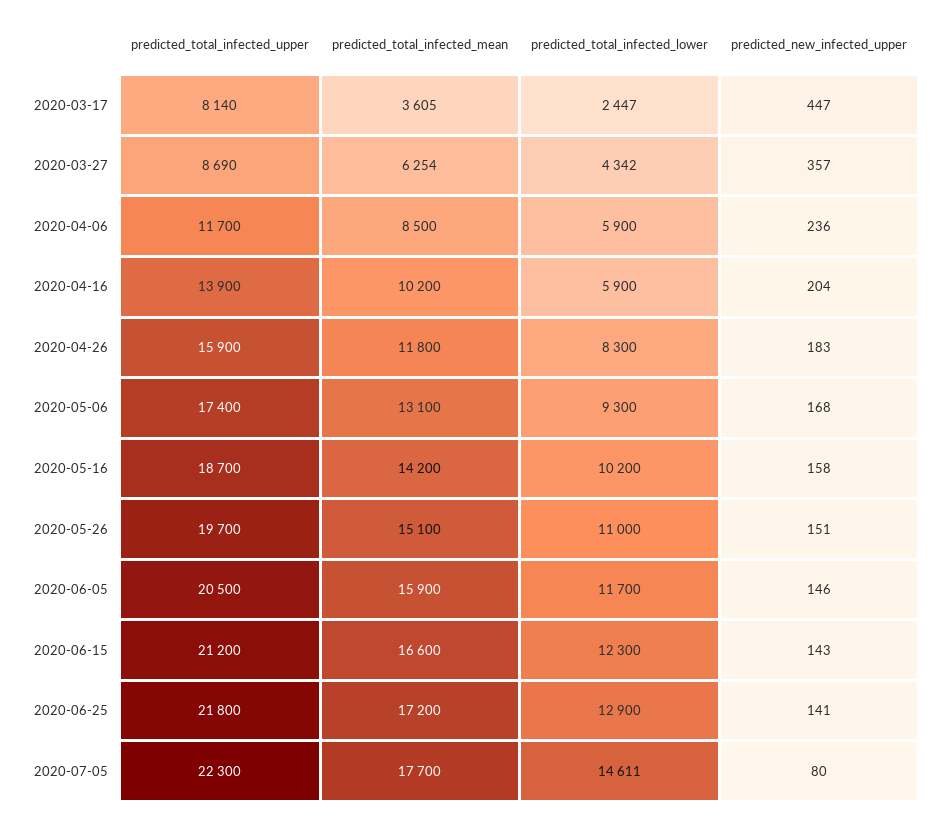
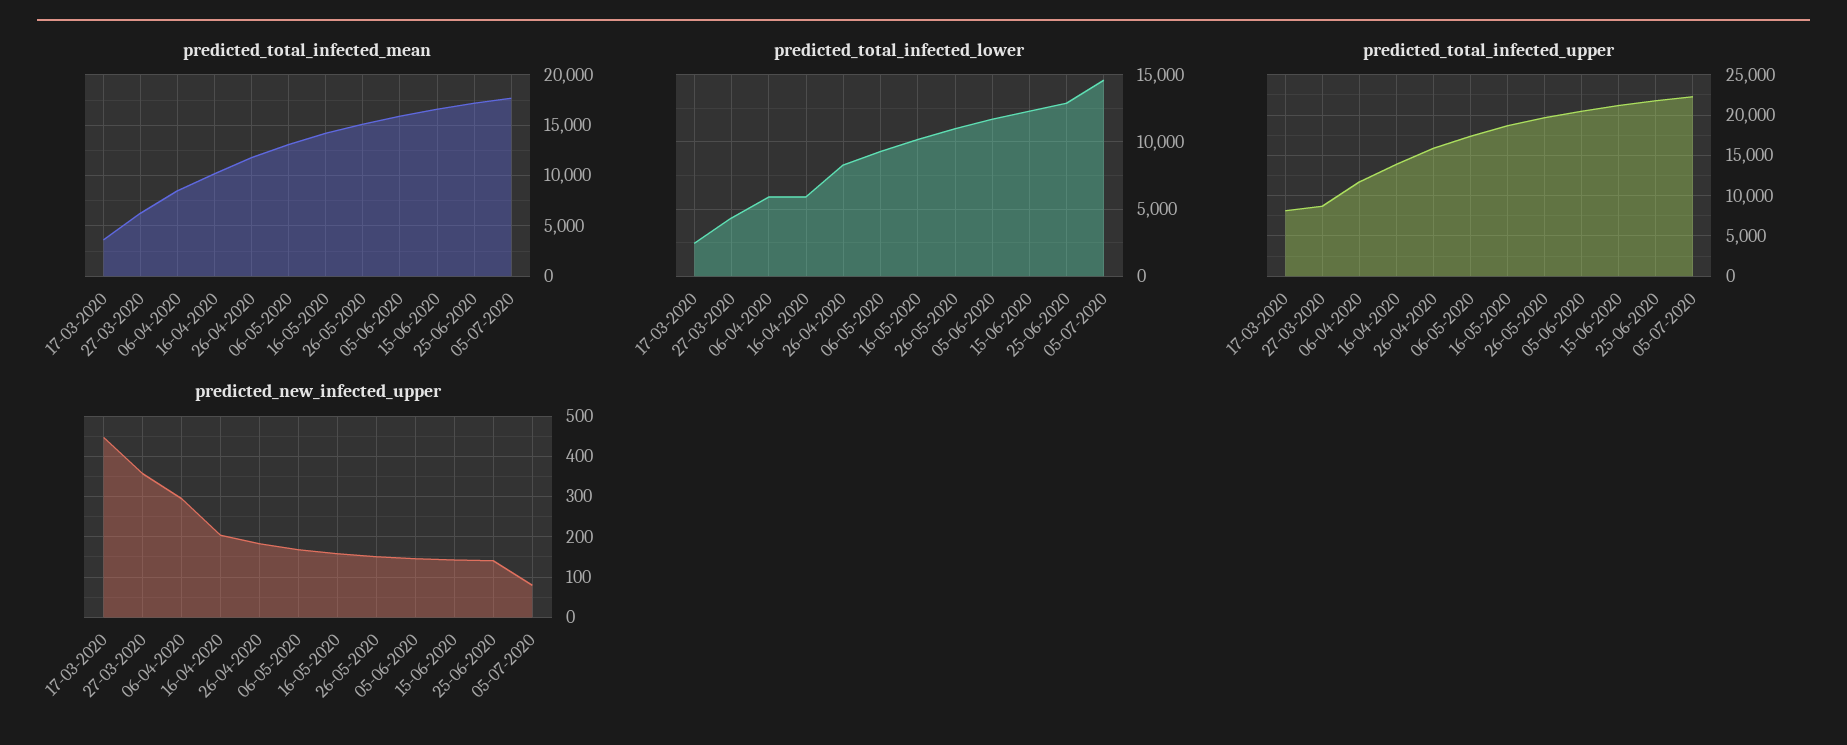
  {
    "predicted_total_infected_upper": {
      "2020-03-17": 8140,
      "2020-03-27": 8690,
      "2020-04-06": 11700,
      "2020-04-16": 13900,
      "2020-04-26": 15900,
      "2020-05-06": 17400,
      "2020-05-16": 18700,
      "2020-05-26": 19700,
      "2020-06-05": 20500,
      "2020-06-15": 21200,
      "2020-06-25": 21800,
      "2020-07-05": 22300
    },
    "predicted_total_infected_mean": {
      "2020-03-17": 3605,
      "2020-03-27": 6254,
      "2020-04-06": 8500,
      "2020-04-16": 10200,
      "2020-04-26": 11800,
      "2020-05-06": 13100,
      "2020-05-16": 14200,
      "2020-05-26": 15100,
      "2020-06-05": 15900,
      "2020-06-15": 16600,
      "2020-06-25": 17200,
      "2020-07-05": 17700
    },
    "predicted_total_infected_lower": {
      "2020-03-17": 2447,
      "2020-03-27": 4342,
      "2020-04-06": 5900,
      "2020-04-16": 5900,
      "2020-04-26": 8300,
      "2020-05-06": 9300,
      "2020-05-16": 10200,
      "2020-05-26": 11000,
      "2020-06-05": 11700,
      "2020-06-15": 12300,
      "2020-06-25": 12900,
      "2020-07-05": 14611
    },
    "predicted_new_infected_upper": {
      "2020-03-17": 447,
      "2020-03-27": 357,
-     "2020-04-06": 236,
+     "2020-04-06": 300,
      "2020-04-16": 204,
      "2020-04-26": 183,
      "2020-05-06": 168,
      "2020-05-16": 158,
      "2020-05-26": 151,
      "2020-06-05": 146,
      "2020-06-15": 143,
      "2020-06-25": 141,
      "2020-07-05": 80
    }
  }

